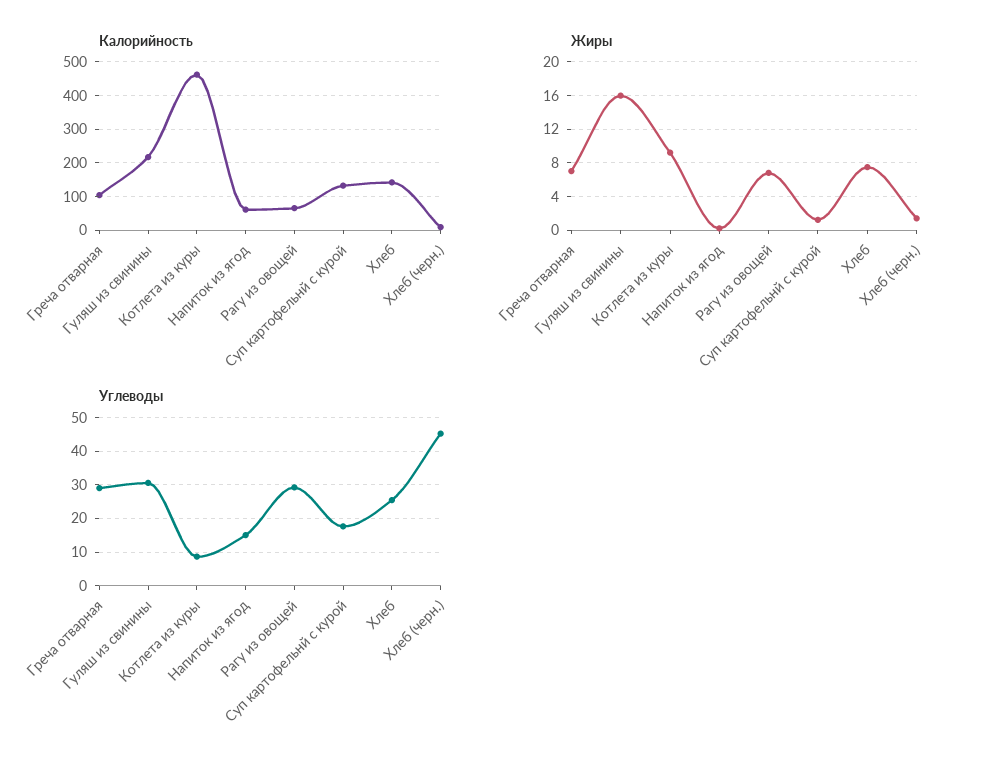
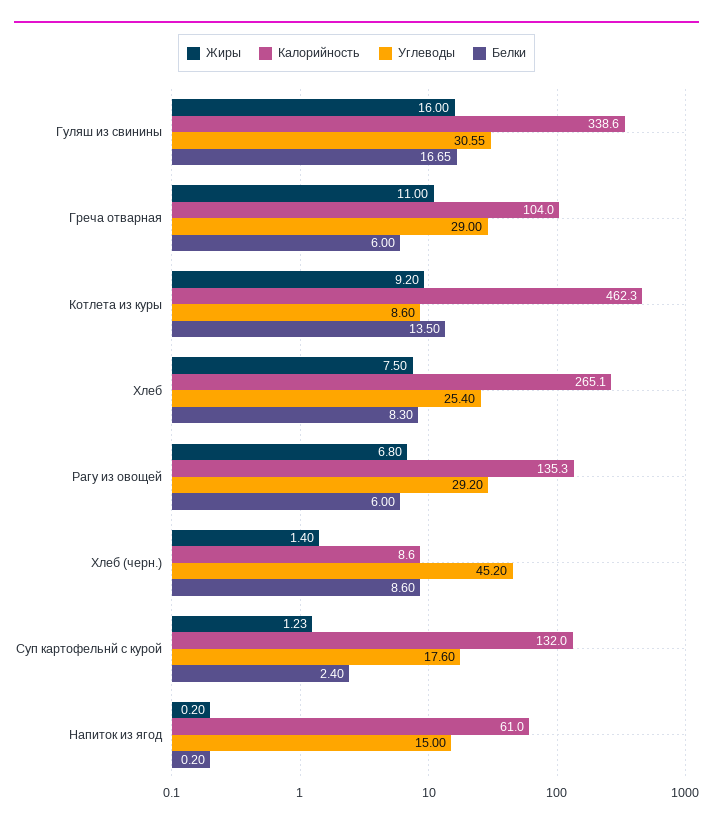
  {
    "Калорийность": {
      "Греча отварная": 104,
-     "Гуляш из свинины": 220,
+     "Гуляш из свинины": 338.6,
      "Котлета из куры": 462.3,
      "Напиток из ягод": 61,
-     "Рагу из овощей": 60,
+     "Рагу из овощей": 135.3,
      "Суп картофельнй с курой": 132,
-     "Хлеб": 140,
+     "Хлеб": 265.1,
      "Хлеб (черн.)": 8.6
    },
    "Жиры": {
-     "Греча отварная": 7,
+     "Греча отварная": 11,
      "Гуляш из свинины": 16,
      "Котлета из куры": 9.2,
      "Напиток из ягод": 0.2,
      "Рагу из овощей": 6.8,
      "Суп картофельнй с курой": 1.23,
      "Хлеб": 7.5,
      "Хлеб (черн.)": 1.4
    },
    "Углеводы": {
      "Греча отварная": 29,
      "Гуляш из свинины": 30.55,
      "Котлета из куры": 8.6,
      "Напиток из ягод": 15,
      "Рагу из овощей": 29.2,
      "Суп картофельнй с курой": 17.6,
      "Хлеб": 25.4,
      "Хлеб (черн.)": 45.2
-   }
+   },
+   "Белки": {
+     "Гуляш из свинины": 16.65,
+     "Греча отварная": 6,
+     "Котлета из куры": 13.5,
+     "Хлеб": 8.3,
+     "Рагу из овощей": 6,
+     "Хлеб (черн.)": 8.6,
+     "Суп картофельнй с курой": 2.4,
+     "Напиток из ягод": 0.2
+   }
  }

